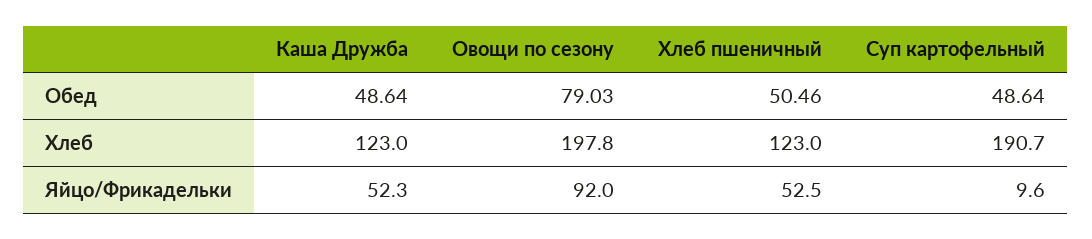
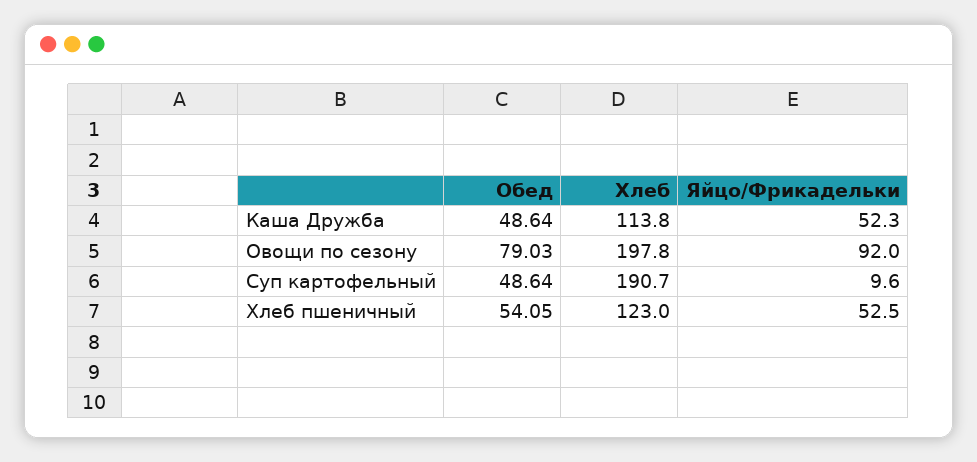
  {
    "Каша Дружба": {
      "Обед": 48.64,
-     "Хлеб": 123,
+     "Хлеб": 113.8,
      "Яйцо/Фрикадельки": 52.3
    },
    "Овощи по сезону": {
      "Обед": 79.03,
      "Хлеб": 197.8,
      "Яйцо/Фрикадельки": 92
    },
    "Хлеб пшеничный": {
-     "Обед": 50.46,
+     "Обед": 54.05,
      "Хлеб": 123,
      "Яйцо/Фрикадельки": 52.5
    },
    "Суп картофельный": {
      "Обед": 48.64,
      "Хлеб": 190.7,
      "Яйцо/Фрикадельки": 9.6
    }
  }

